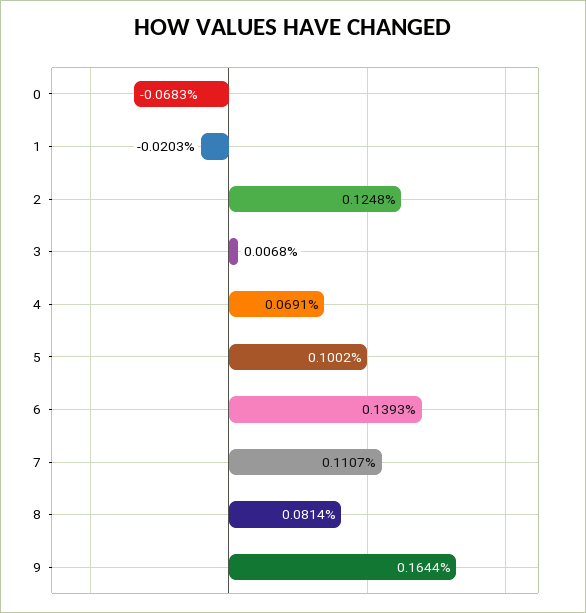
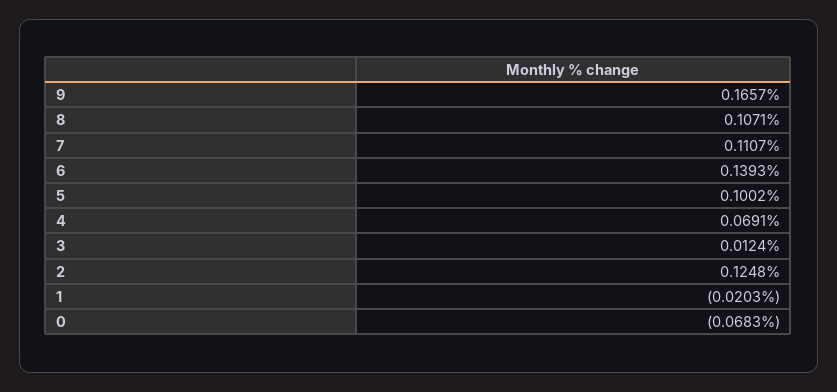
  {
    "0": -0.0683,
    "1": -0.0203,
    "2": 0.1248,
-   "3": 0.0068,
+   "3": 0.0124,
    "4": 0.0691,
    "5": 0.1002,
    "6": 0.1393,
    "7": 0.1107,
-   "8": 0.0814,
+   "8": 0.1071,
-   "9": 0.1644
+   "9": 0.1657
  }

